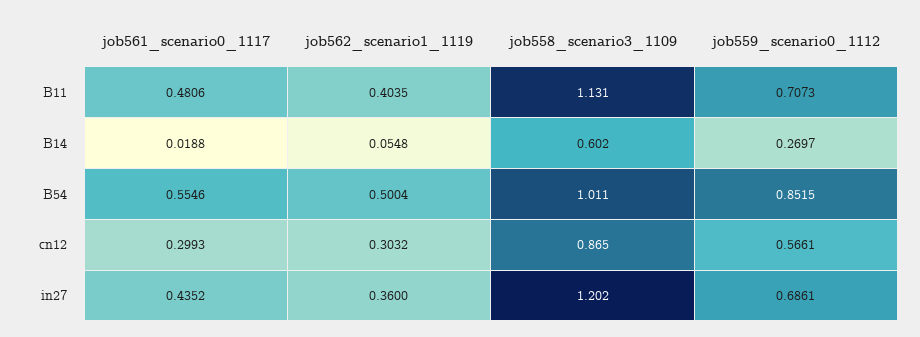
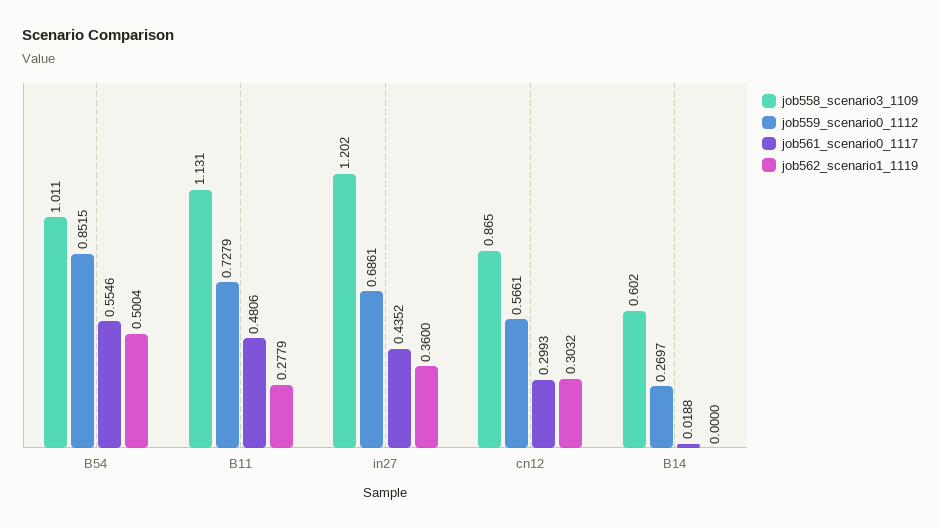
  {
    "job561_scenario0_1117": {
      "B11": 0.4806,
      "B14": 0.0188,
      "B54": 0.5546,
      "cn12": 0.2993,
      "in27": 0.4352
    },
    "job562_scenario1_1119": {
-     "B11": 0.4035,
+     "B11": 0.2779,
-     "B14": 0.0548,
+     "B14": 0,
      "B54": 0.5004,
      "cn12": 0.3032,
      "in27": 0.36
    },
    "job558_scenario3_1109": {
      "B11": 1.131,
      "B14": 0.602,
      "B54": 1.011,
      "cn12": 0.865,
      "in27": 1.202
    },
    "job559_scenario0_1112": {
-     "B11": 0.7073,
+     "B11": 0.7279,
      "B14": 0.2697,
      "B54": 0.8515,
      "cn12": 0.5661,
      "in27": 0.6861
    }
  }

